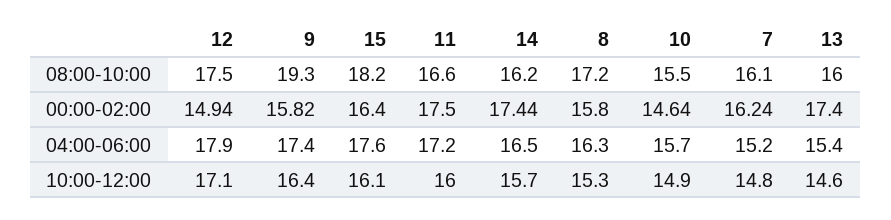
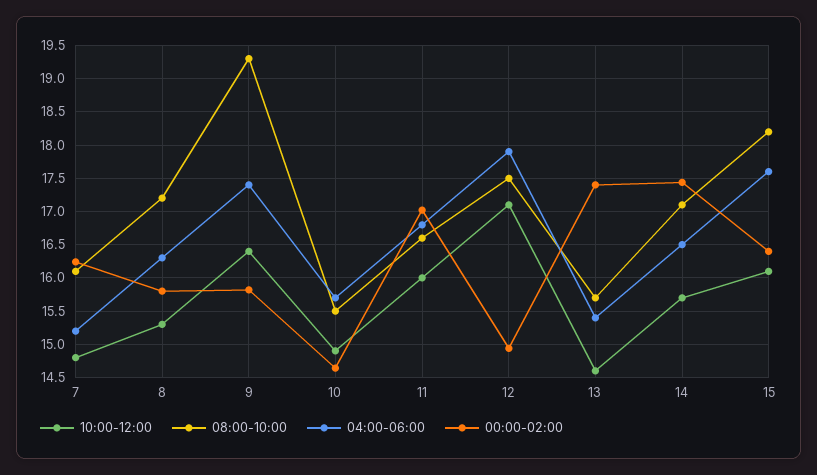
  {
    "08:00-10:00": {
      "12": 17.5,
      "9": 19.3,
      "15": 18.2,
      "11": 16.6,
-     "14": 16.2,
+     "14": 17.1,
      "8": 17.2,
      "10": 15.5,
      "7": 16.1,
-     "13": 16
+     "13": 15.7
    },
    "00:00-02:00": {
      "12": 14.94,
      "9": 15.82,
      "15": 16.4,
-     "11": 17.5,
+     "11": 17,
      "14": 17.44,
      "8": 15.8,
      "10": 14.64,
      "7": 16.24,
      "13": 17.4
    },
    "04:00-06:00": {
      "12": 17.9,
      "9": 17.4,
      "15": 17.6,
-     "11": 17.2,
+     "11": 16.8,
      "14": 16.5,
      "8": 16.3,
      "10": 15.7,
      "7": 15.2,
      "13": 15.4
    },
    "10:00-12:00": {
      "12": 17.1,
      "9": 16.4,
      "15": 16.1,
      "11": 16,
      "14": 15.7,
      "8": 15.3,
      "10": 14.9,
      "7": 14.8,
      "13": 14.6
    }
  }

